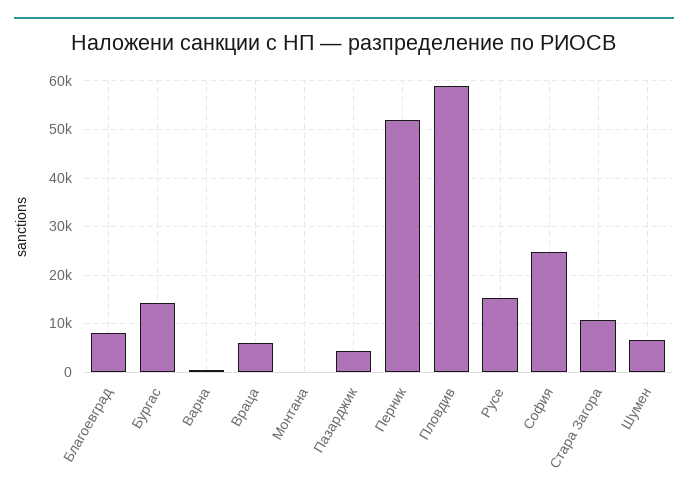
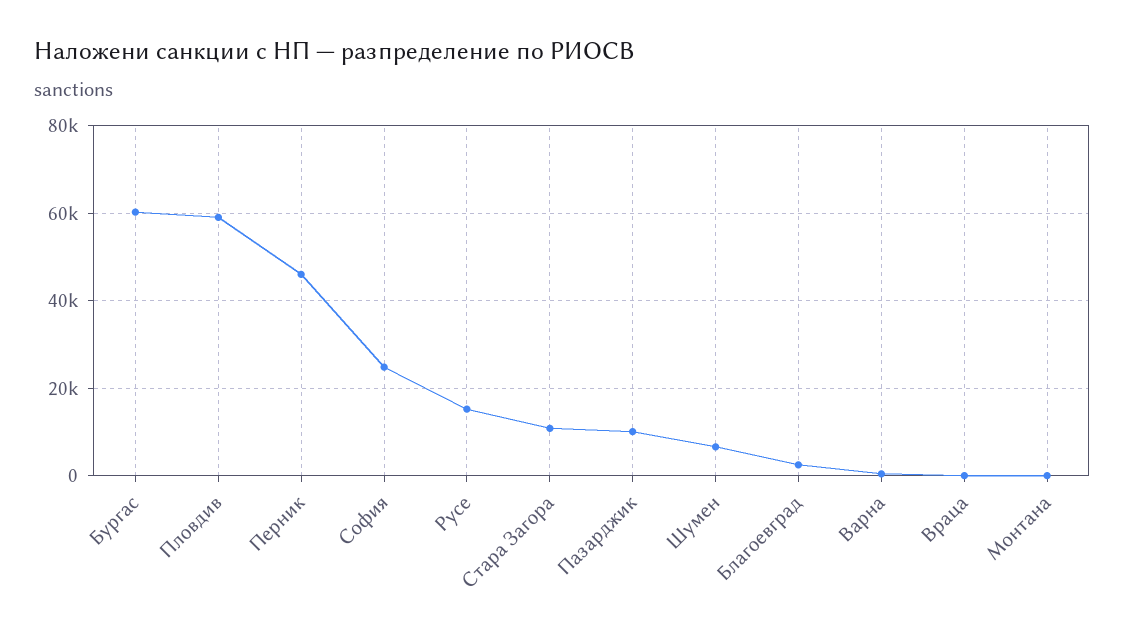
  {
-   "Благоевград": 8000,
+   "Благоевград": 2000,
-   "Бургас": 14000,
+   "Бургас": 60000,
    "Варна": 0,
-   "Враца": 6000,
+   "Враца": 0,
    "Монтана": 0,
-   "Пазарджик": 4000,
+   "Пазарджик": 10000,
-   "Перник": 52000,
+   "Перник": 46000,
    "Пловдив": 60000,
    "Русе": 16000,
    "София": 24000,
    "Стара Загора": 10000,
    "Шумен": 6000
  }

